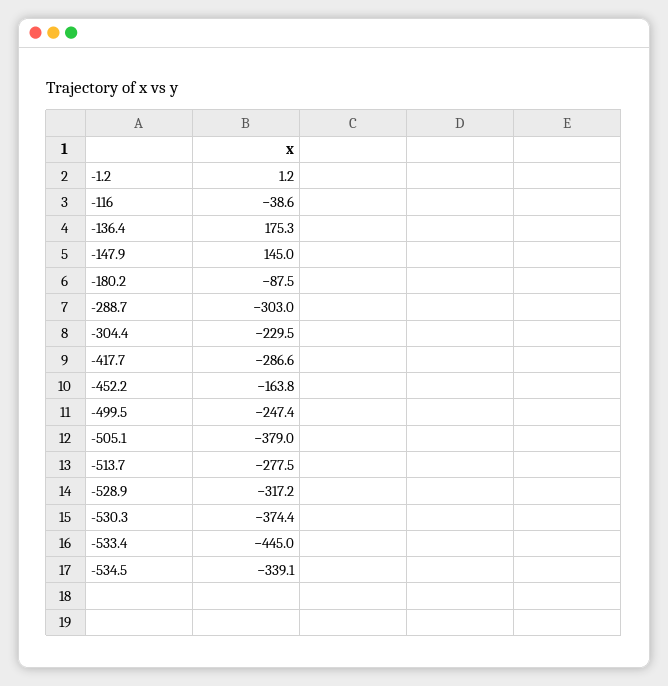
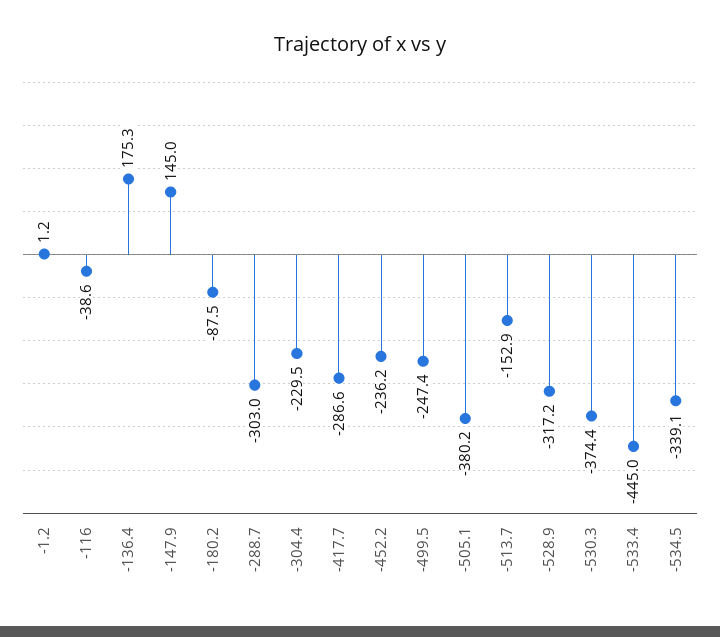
  {
    "-1.2": 1.2,
    "-116": -38.6,
    "-136.4": 175.3,
    "-147.9": 145,
    "-180.2": -87.5,
    "-288.7": -303,
    "-304.4": -229.5,
    "-417.7": -286.6,
-   "-452.2": -163.8,
+   "-452.2": -236.2,
    "-499.5": -247.4,
-   "-505.1": -379,
+   "-505.1": -380.2,
-   "-513.7": -277.5,
+   "-513.7": -152.9,
    "-528.9": -317.2,
    "-530.3": -374.4,
    "-533.4": -445,
    "-534.5": -339.1
  }

